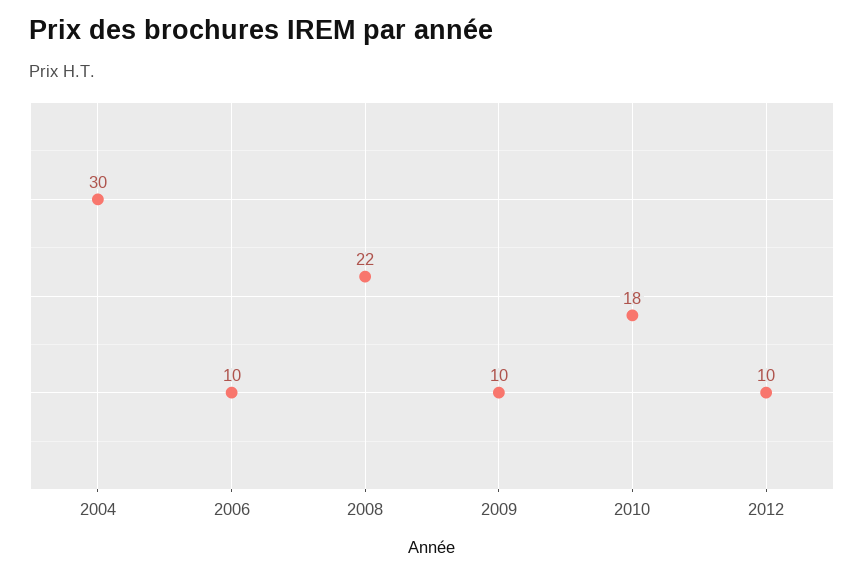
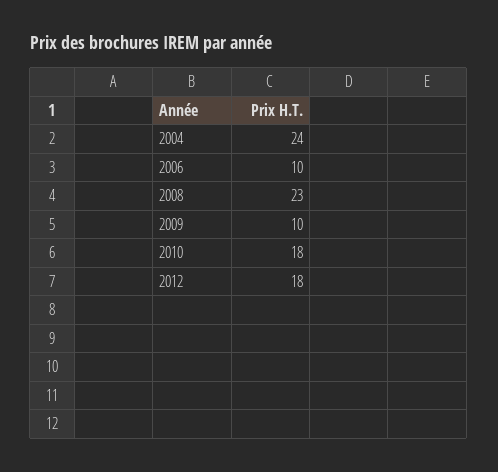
  {
-   "2004": 30,
+   "2004": 24,
    "2006": 10,
-   "2008": 22,
+   "2008": 23,
    "2009": 10,
    "2010": 18,
-   "2012": 10
+   "2012": 18
  }

